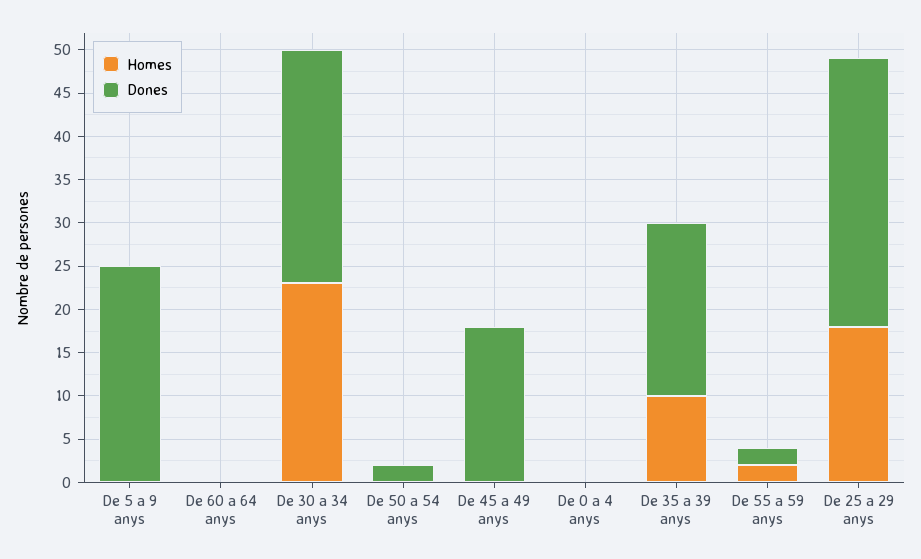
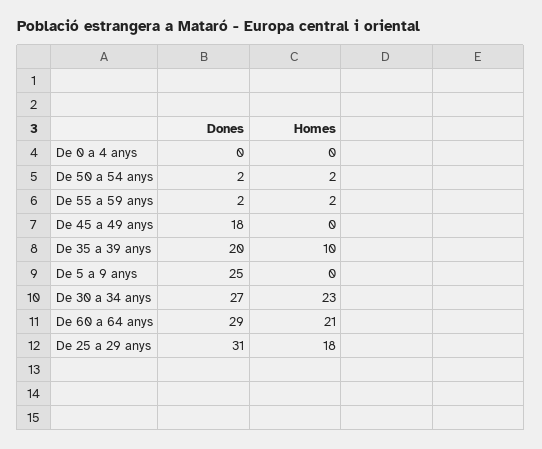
  {
    "Homes": {
      "De 5 a 9 anys": 0,
-     "De 60 a 64 anys": 0,
+     "De 60 a 64 anys": 21,
      "De 30 a 34 anys": 23,
-     "De 50 a 54 anys": 0,
+     "De 50 a 54 anys": 2,
      "De 45 a 49 anys": 0,
      "De 0 a 4 anys": 0,
      "De 35 a 39 anys": 10,
      "De 55 a 59 anys": 2,
      "De 25 a 29 anys": 18
    },
    "Dones": {
      "De 5 a 9 anys": 25,
-     "De 60 a 64 anys": 0,
+     "De 60 a 64 anys": 29,
      "De 30 a 34 anys": 27,
      "De 50 a 54 anys": 2,
      "De 45 a 49 anys": 18,
      "De 0 a 4 anys": 0,
      "De 35 a 39 anys": 20,
      "De 55 a 59 anys": 2,
      "De 25 a 29 anys": 31
    }
  }

